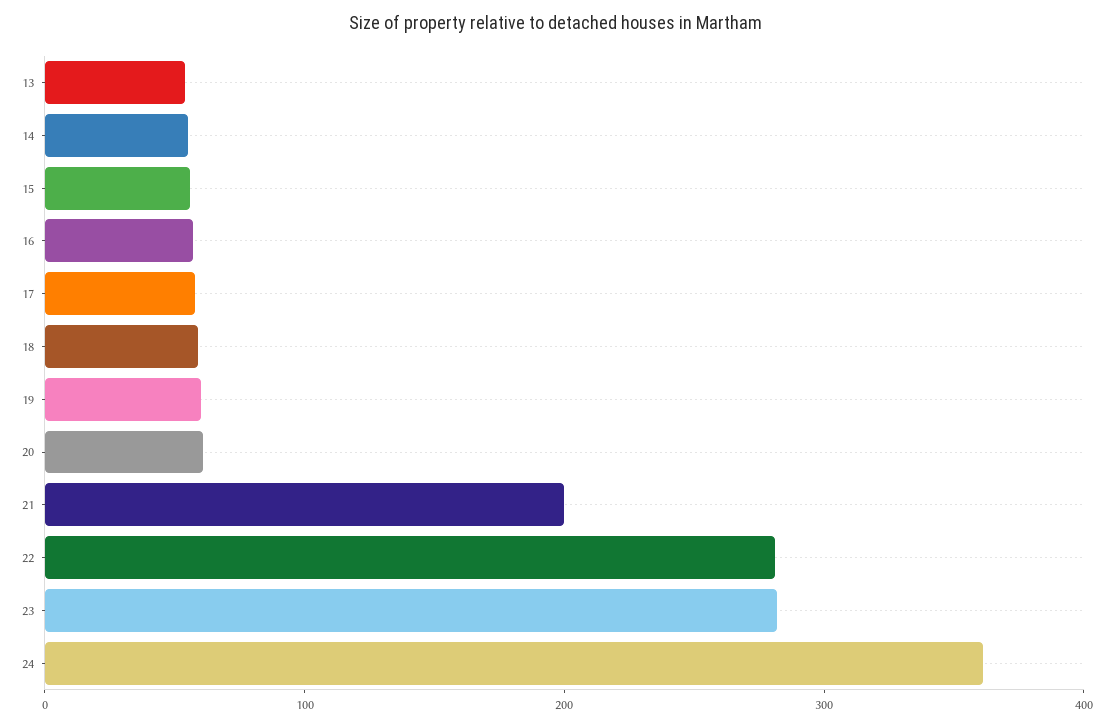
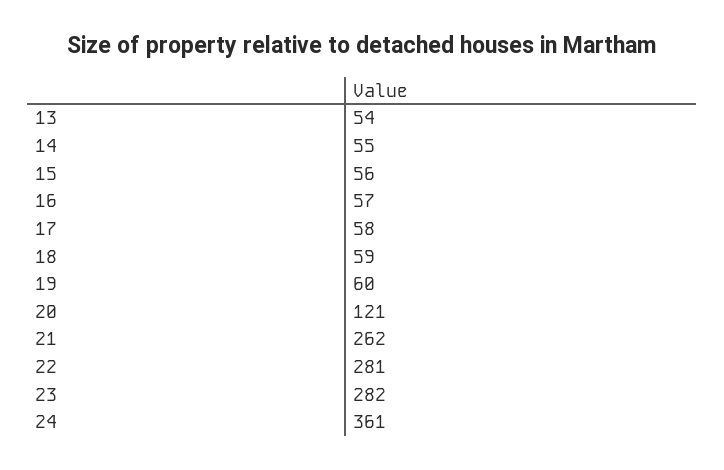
  {
    "13": 54,
    "14": 55,
    "15": 56,
    "16": 57,
    "17": 58,
    "18": 59,
    "19": 60,
-   "20": 60,
+   "20": 121,
-   "21": 200,
+   "21": 262,
    "22": 281,
    "23": 282,
    "24": 361
  }

